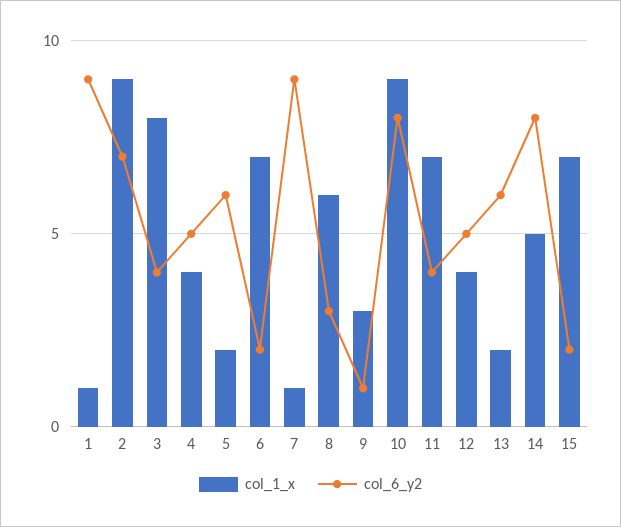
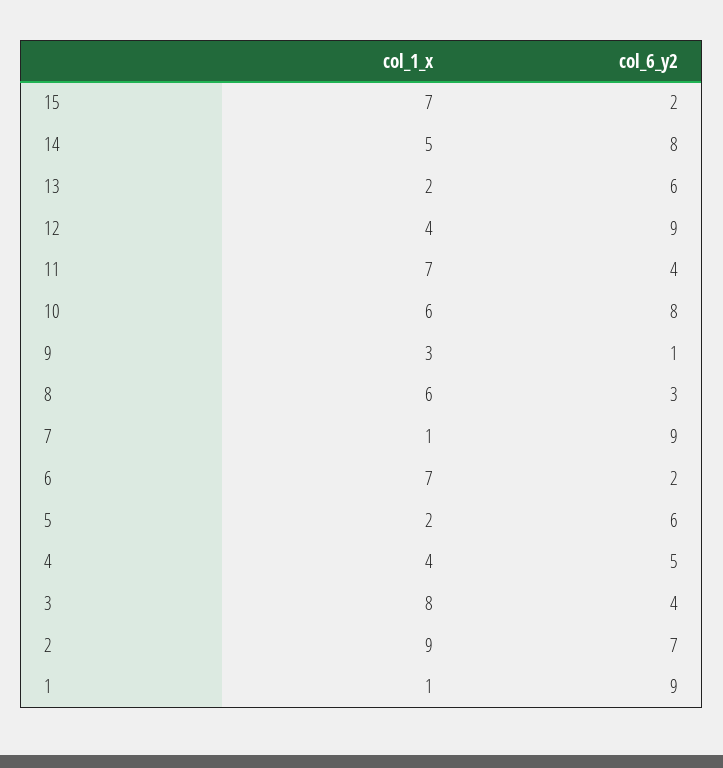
  {
    "col_1_x": {
      "1": 1,
      "2": 9,
      "3": 8,
      "4": 4,
      "5": 2,
      "6": 7,
      "7": 1,
      "8": 6,
      "9": 3,
-     "10": 9,
+     "10": 6,
      "11": 7,
      "12": 4,
      "13": 2,
      "14": 5,
      "15": 7
    },
    "col_6_y2": {
      "1": 9,
      "2": 7,
      "3": 4,
      "4": 5,
      "5": 6,
      "6": 2,
      "7": 9,
      "8": 3,
      "9": 1,
      "10": 8,
      "11": 4,
-     "12": 5,
+     "12": 9,
      "13": 6,
      "14": 8,
      "15": 2
    }
  }

